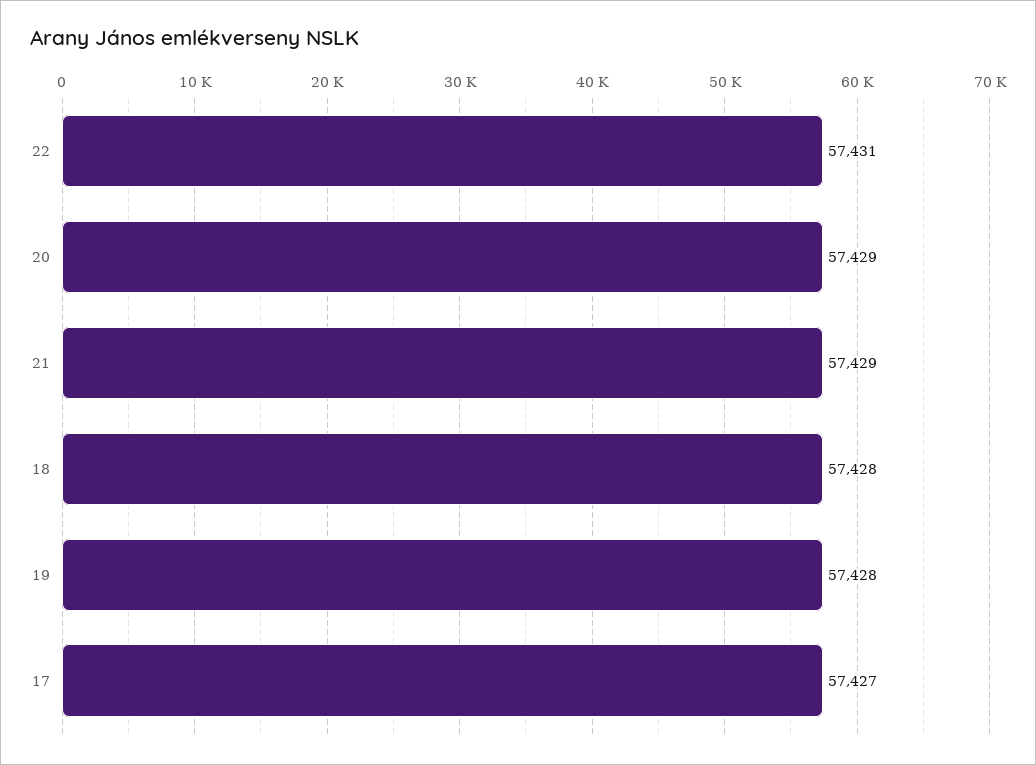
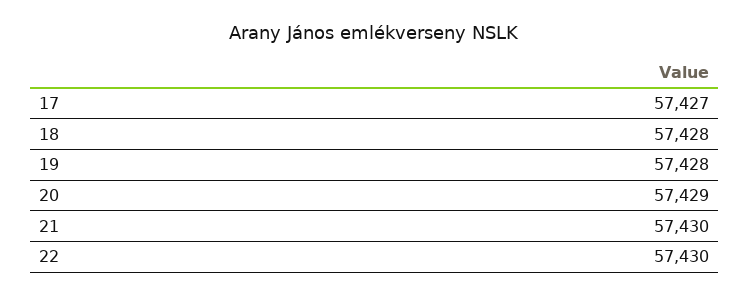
  {
-   "22": 57431,
+   "22": 57430,
    "20": 57429,
-   "21": 57429,
+   "21": 57430,
    "18": 57428,
    "19": 57428,
    "17": 57427
  }

